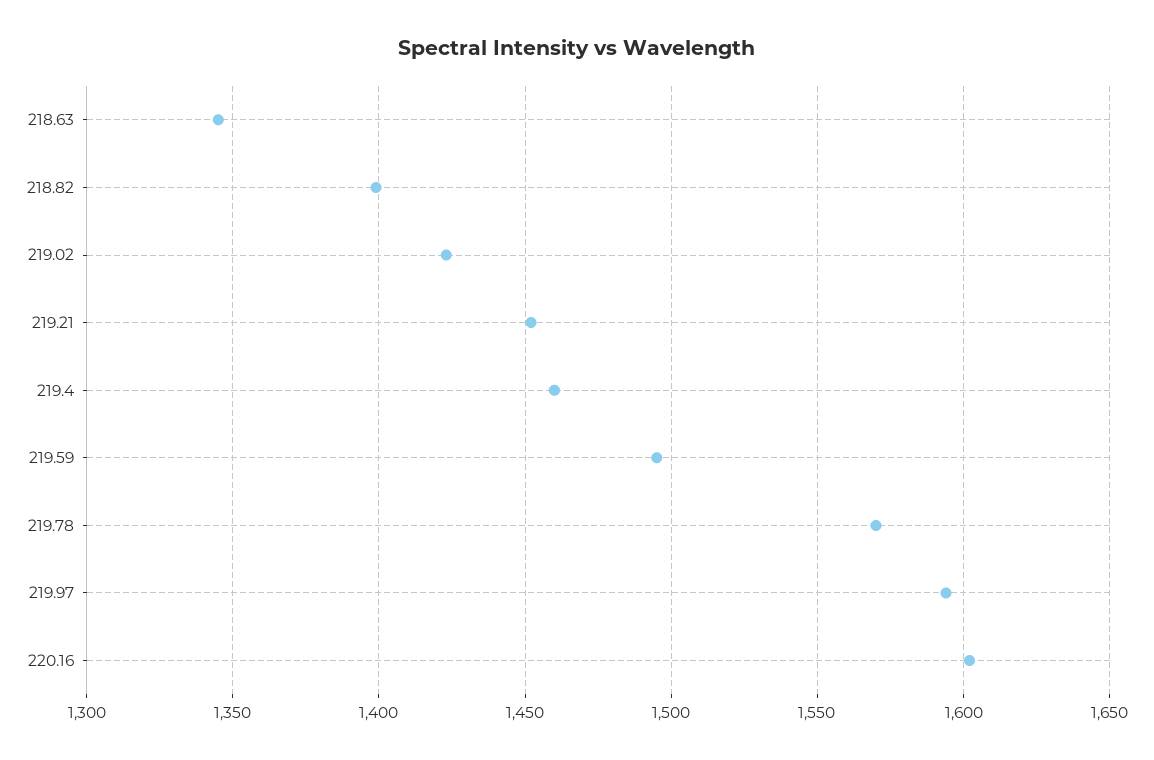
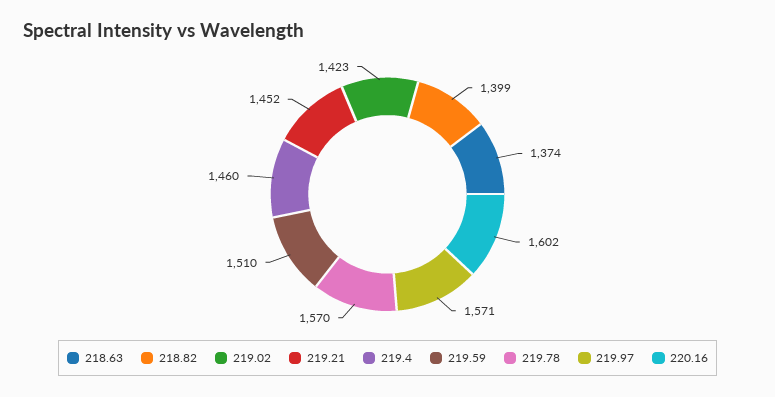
  {
-   "218.63": 1345,
+   "218.63": 1374,
    "218.82": 1399,
    "219.02": 1423,
    "219.21": 1452,
    "219.4": 1460,
-   "219.59": 1495,
+   "219.59": 1510,
    "219.78": 1570,
-   "219.97": 1595,
+   "219.97": 1571,
    "220.16": 1602
  }

